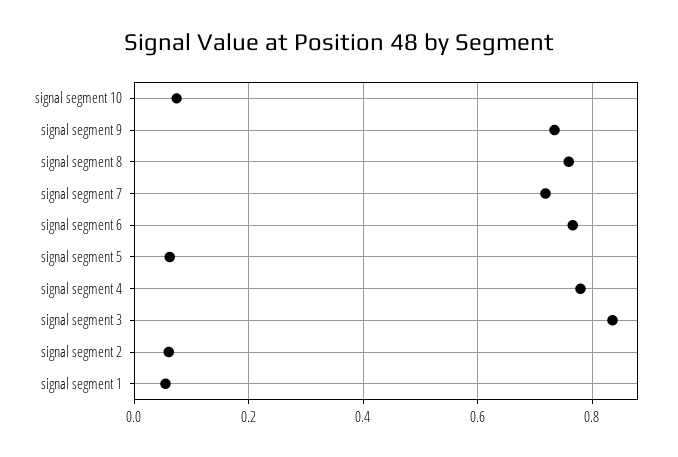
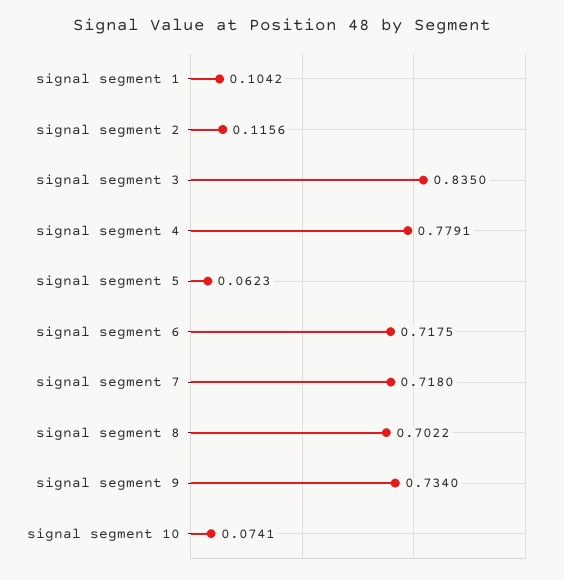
  {
    "signal segment 10": 0.0741,
    "signal segment 9": 0.734,
-   "signal segment 8": 0.76,
+   "signal segment 8": 0.7022,
    "signal segment 7": 0.718,
-   "signal segment 6": 0.76,
+   "signal segment 6": 0.7175,
    "signal segment 5": 0.0623,
    "signal segment 4": 0.7791,
    "signal segment 3": 0.835,
-   "signal segment 2": 0.06,
+   "signal segment 2": 0.1156,
-   "signal segment 1": 0.06
+   "signal segment 1": 0.1042
  }

